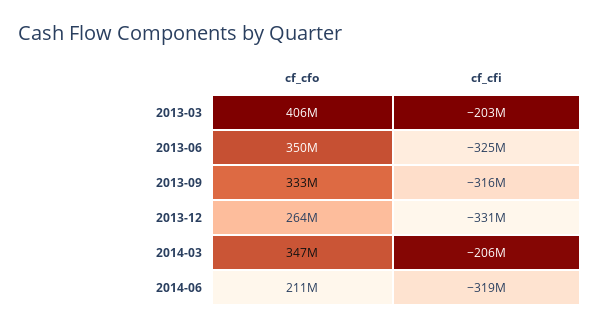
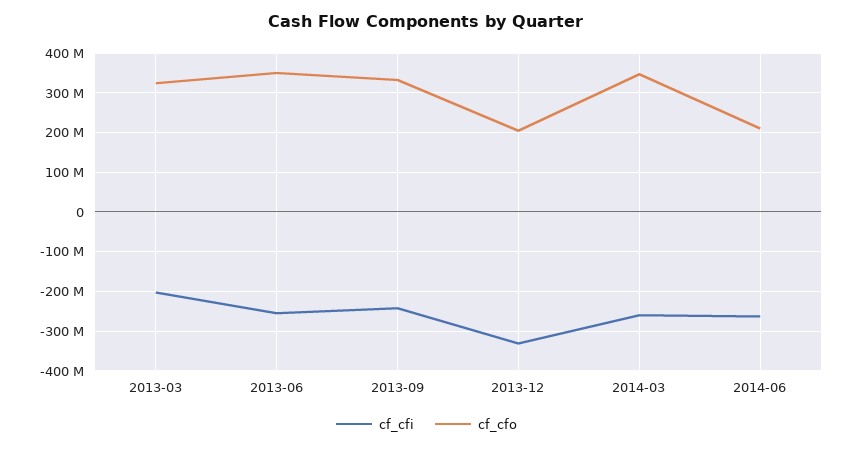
  {
    "cf_cfo": {
-     "2013-03": 406000000,
+     "2013-03": 320000000,
      "2013-06": 350000000,
      "2013-09": 333000000,
-     "2013-12": 264000000,
+     "2013-12": 200000000,
      "2014-03": 347000000,
      "2014-06": 211000000
    },
    "cf_cfi": {
      "2013-03": -203000000,
-     "2013-06": -325000000,
+     "2013-06": -260000000,
-     "2013-09": -316000000,
+     "2013-09": -240000000,
      "2013-12": -331000000,
-     "2014-03": -206000000,
+     "2014-03": -260000000,
-     "2014-06": -319000000
+     "2014-06": -260000000
    }
  }

